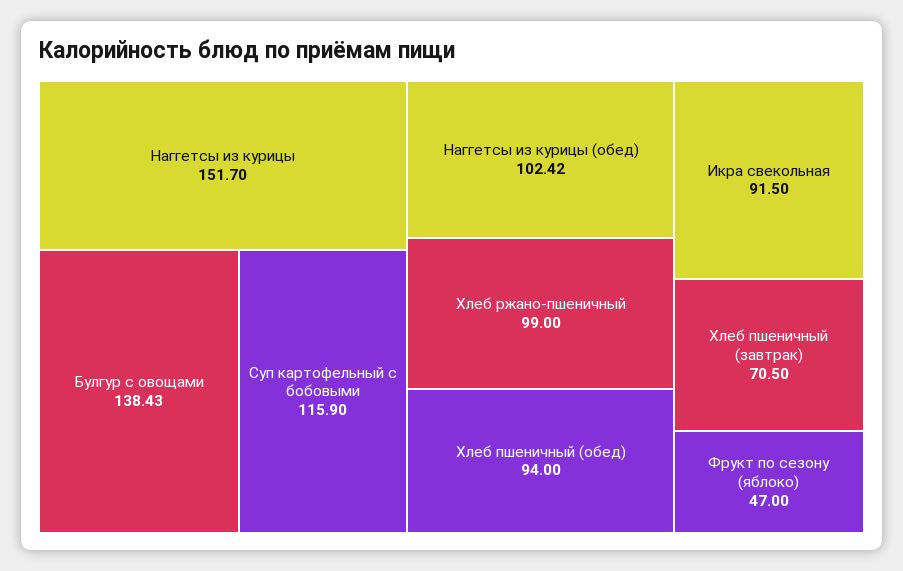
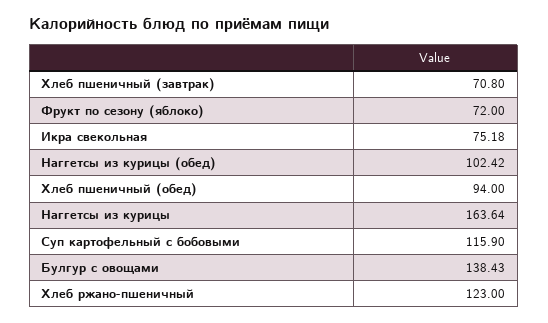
  {
-   "Наггетсы из курицы": 151.7,
+   "Наггетсы из курицы": 163.64,
    "Булгур с овощами": 138.43,
    "Суп картофельный с бобовыми": 115.9,
    "Наггетсы из курицы (обед)": 102.42,
-   "Хлеб ржано-пшеничный": 99,
+   "Хлеб ржано-пшеничный": 123,
    "Хлеб пшеничный (обед)": 94,
-   "Икра свекольная": 91.5,
+   "Икра свекольная": 75.18,
-   "Хлеб пшеничный (завтрак)": 70.5,
+   "Хлеб пшеничный (завтрак)": 70.8,
-   "Фрукт по сезону (яблоко)": 47
+   "Фрукт по сезону (яблоко)": 72
  }

